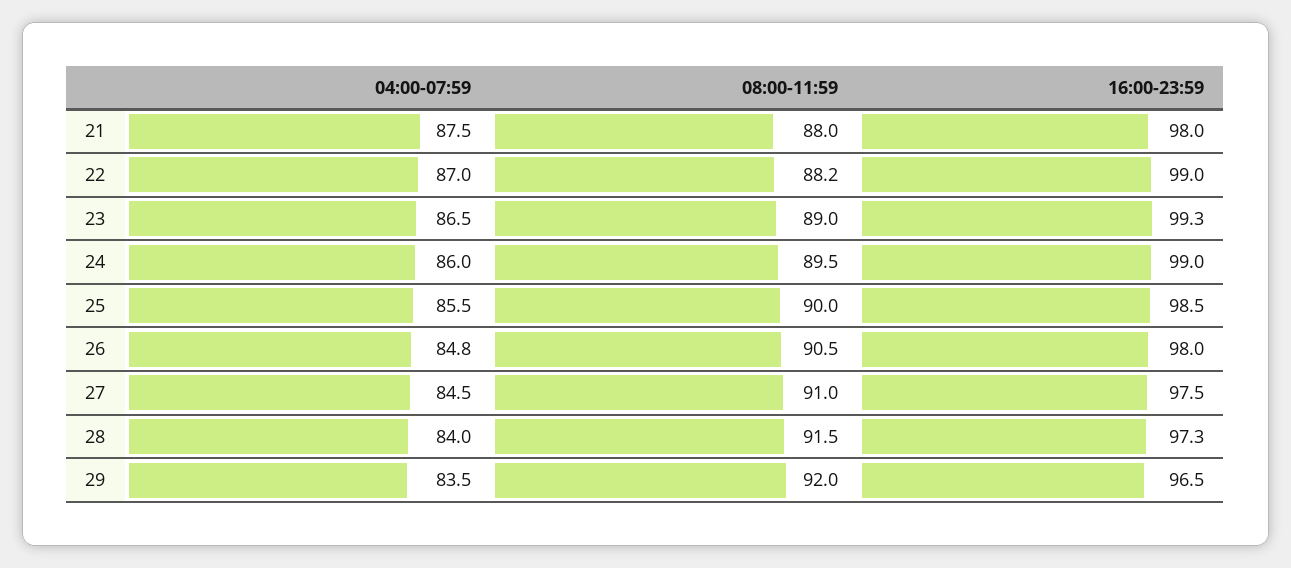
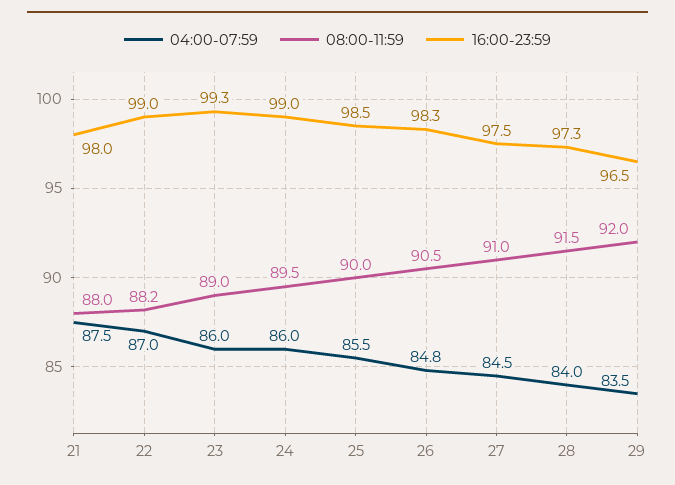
  {
    "04:00-07:59": {
      "21": 87.5,
      "22": 87,
-     "23": 86.5,
+     "23": 86,
      "24": 86,
      "25": 85.5,
      "26": 84.8,
      "27": 84.5,
      "28": 84,
      "29": 83.5
    },
    "08:00-11:59": {
      "21": 88,
      "22": 88.2,
      "23": 89,
      "24": 89.5,
      "25": 90,
      "26": 90.5,
      "27": 91,
      "28": 91.5,
      "29": 92
    },
    "16:00-23:59": {
      "21": 98,
      "22": 99,
      "23": 99.3,
      "24": 99,
      "25": 98.5,
-     "26": 98,
+     "26": 98.3,
      "27": 97.5,
      "28": 97.3,
      "29": 96.5
    }
  }

